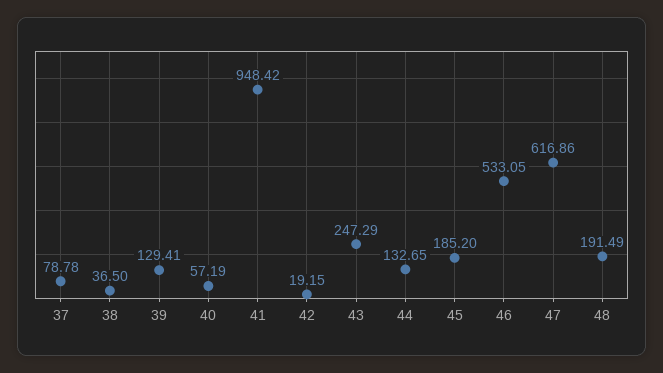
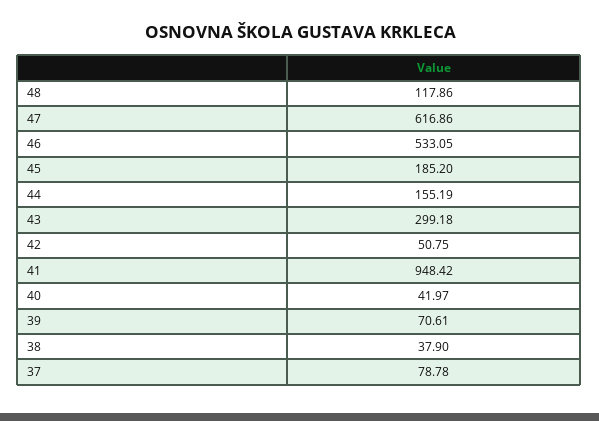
  {
    "37": 78.78,
-   "38": 36.5,
+   "38": 37.9,
-   "39": 129.41,
+   "39": 70.61,
-   "40": 57.19,
+   "40": 41.97,
    "41": 948.42,
-   "42": 19.15,
+   "42": 50.75,
-   "43": 247.29,
+   "43": 299.18,
-   "44": 132.65,
+   "44": 155.19,
    "45": 185.2,
    "46": 533.05,
    "47": 616.86,
-   "48": 191.49
+   "48": 117.86
  }

